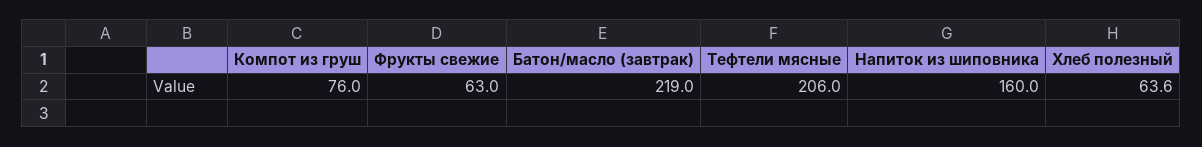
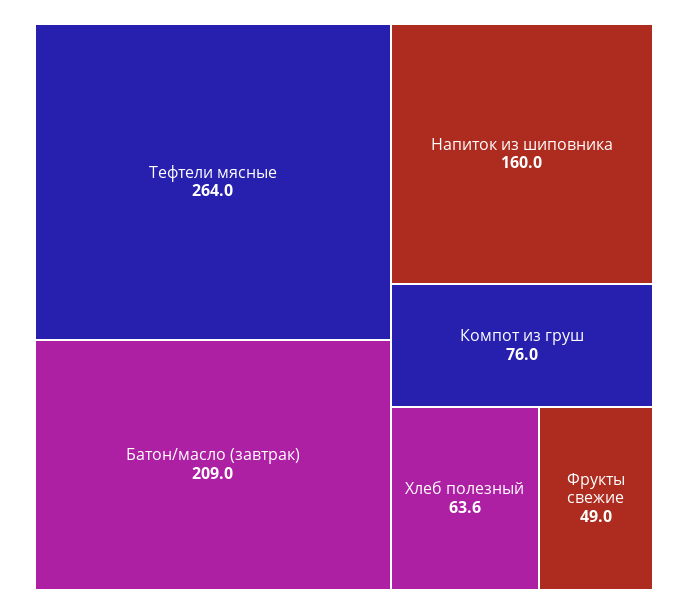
  {
    "Компот из груш": 76,
-   "Фрукты свежие": 63,
+   "Фрукты свежие": 49,
-   "Батон/масло (завтрак)": 219,
+   "Батон/масло (завтрак)": 209,
-   "Тефтели мясные": 206,
+   "Тефтели мясные": 264,
    "Напиток из шиповника": 160,
    "Хлеб полезный": 63.6
  }

